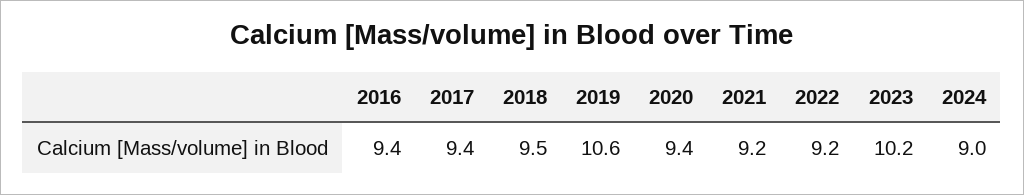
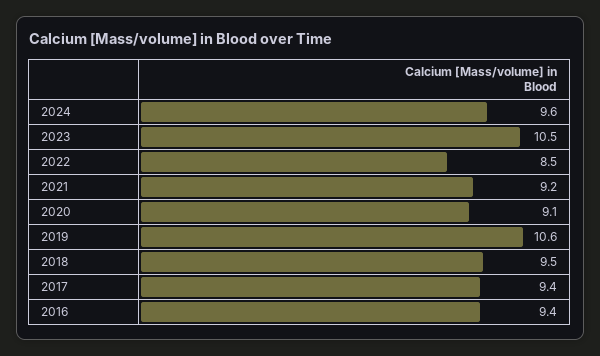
  {
    "2016": 9.4,
    "2017": 9.4,
    "2018": 9.5,
    "2019": 10.6,
-   "2020": 9.4,
+   "2020": 9.1,
    "2021": 9.2,
-   "2022": 9.2,
+   "2022": 8.5,
-   "2023": 10.2,
+   "2023": 10.5,
-   "2024": 9
+   "2024": 9.6
  }

